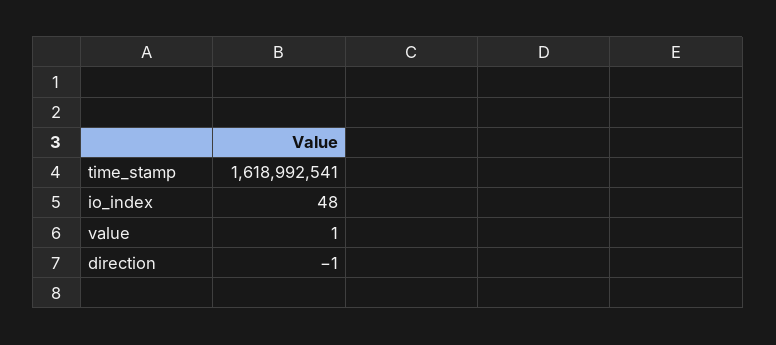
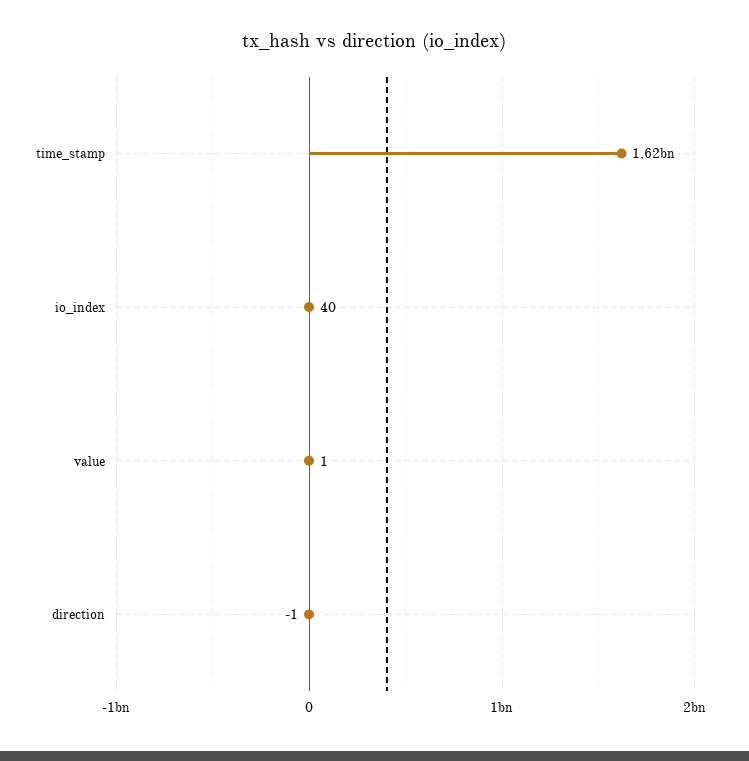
  {
    "time_stamp": 1618992541,
-   "io_index": 48,
+   "io_index": 40,
    "value": 1,
    "direction": -1
  }

